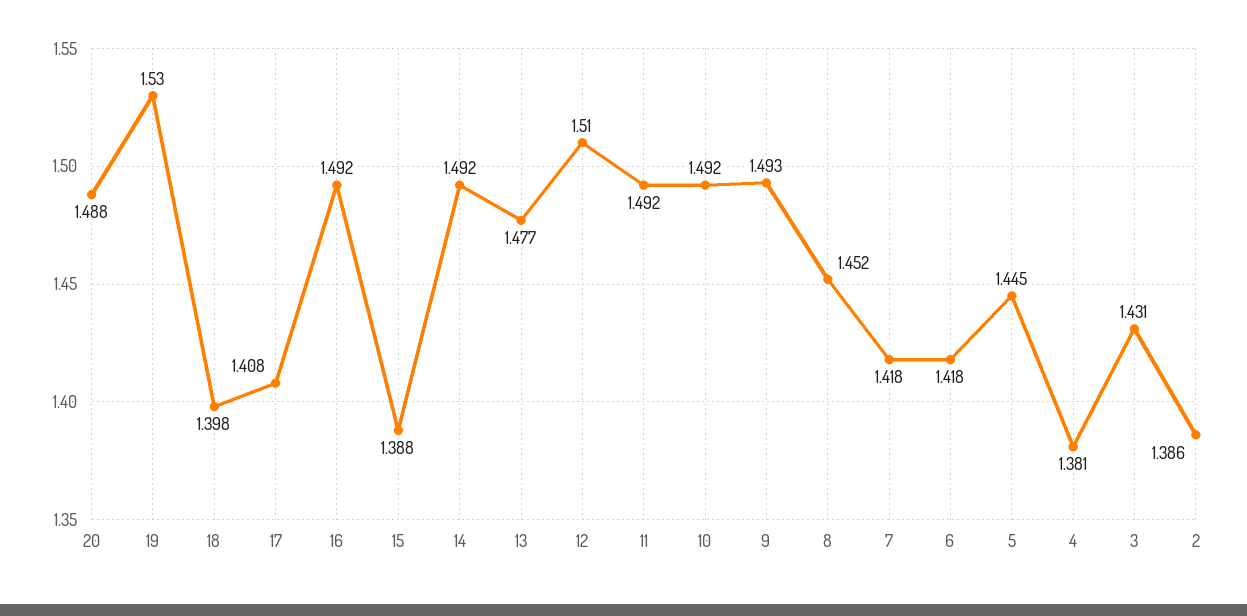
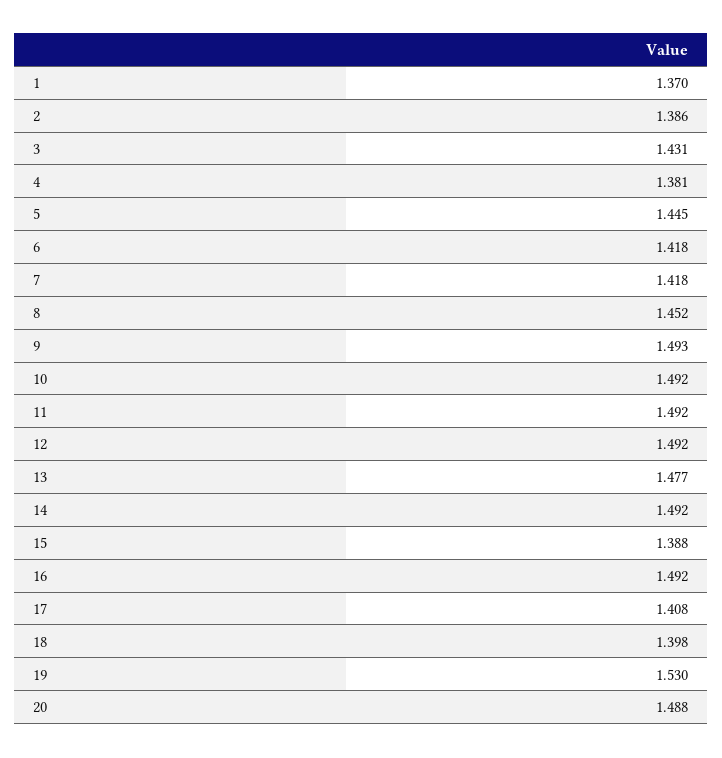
  {
    "20": 1.488,
    "19": 1.53,
    "18": 1.398,
    "17": 1.408,
    "16": 1.492,
    "15": 1.388,
    "14": 1.492,
    "13": 1.477,
-   "12": 1.51,
+   "12": 1.492,
    "11": 1.492,
    "10": 1.492,
    "9": 1.493,
    "8": 1.452,
    "7": 1.418,
    "6": 1.418,
    "5": 1.445,
    "4": 1.381,
    "3": 1.431,
-   "2": 1.386
+   "2": 1.386,
+   "1": 1.37
  }

